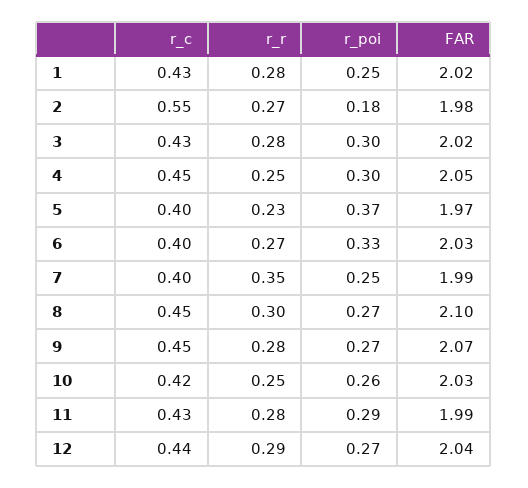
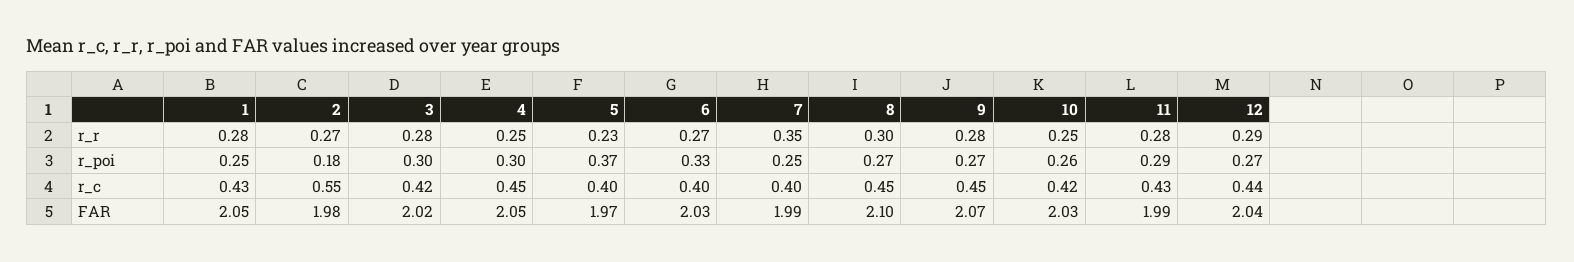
  {
    "r_c": {
      "1": 0.43,
      "2": 0.55,
-     "3": 0.43,
+     "3": 0.42,
      "4": 0.45,
      "5": 0.4,
      "6": 0.4,
      "7": 0.4,
      "8": 0.45,
      "9": 0.45,
      "10": 0.42,
      "11": 0.43,
      "12": 0.44
    },
    "r_r": {
      "1": 0.28,
      "2": 0.27,
      "3": 0.28,
      "4": 0.25,
      "5": 0.23,
      "6": 0.27,
      "7": 0.35,
      "8": 0.3,
      "9": 0.28,
      "10": 0.25,
      "11": 0.28,
      "12": 0.29
    },
    "r_poi": {
      "1": 0.25,
      "2": 0.18,
      "3": 0.3,
      "4": 0.3,
      "5": 0.37,
      "6": 0.33,
      "7": 0.25,
      "8": 0.27,
      "9": 0.27,
      "10": 0.26,
      "11": 0.29,
      "12": 0.27
    },
    "FAR": {
-     "1": 2.02,
+     "1": 2.05,
      "2": 1.98,
      "3": 2.02,
      "4": 2.05,
      "5": 1.97,
      "6": 2.03,
      "7": 1.99,
      "8": 2.1,
      "9": 2.07,
      "10": 2.03,
      "11": 1.99,
      "12": 2.04
    }
  }

